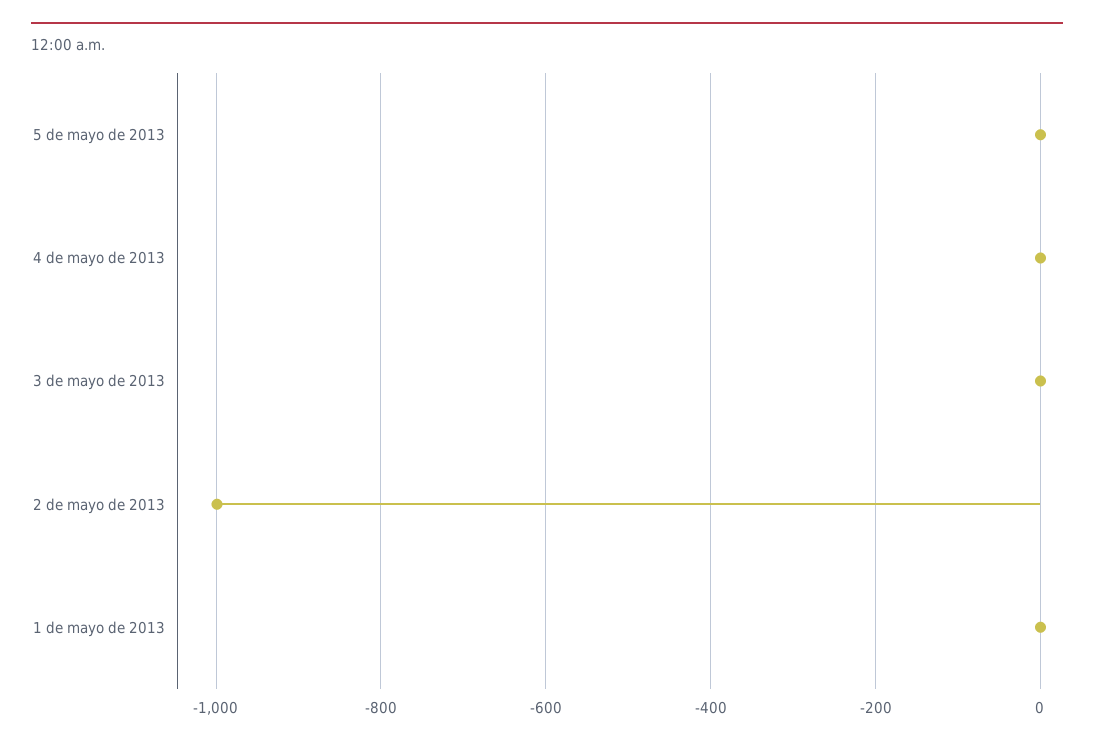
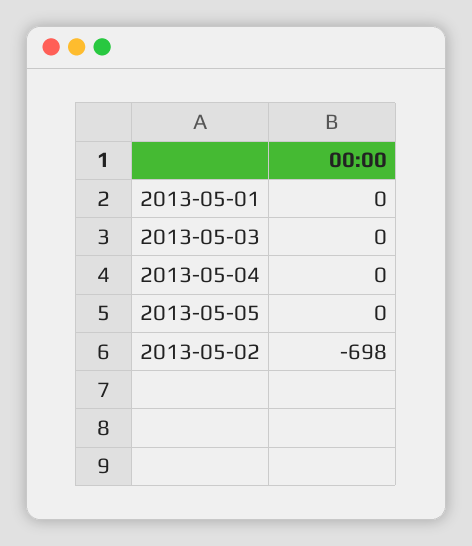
  {
    "5 de mayo de 2013": 0,
    "4 de mayo de 2013": 0,
    "3 de mayo de 2013": 0,
-   "2 de mayo de 2013": -1000,
+   "2 de mayo de 2013": -698,
    "1 de mayo de 2013": 0
  }

